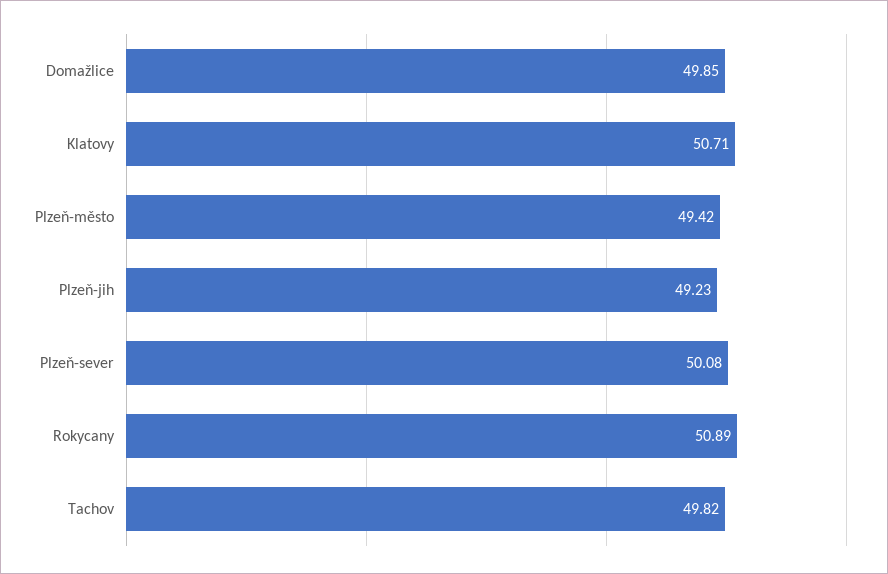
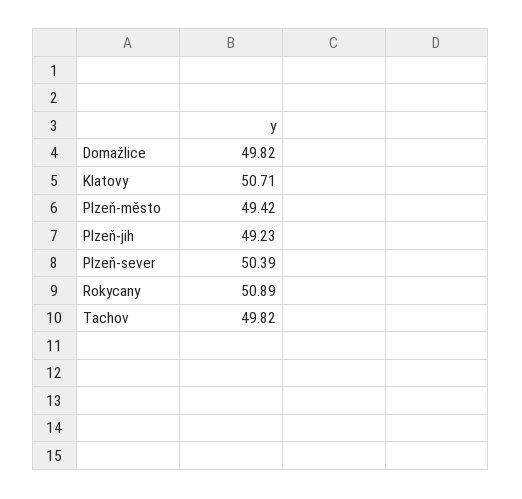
  {
-   "Domažlice": 49.85,
+   "Domažlice": 49.82,
    "Klatovy": 50.71,
    "Plzeň-město": 49.42,
    "Plzeň-jih": 49.23,
-   "Plzeň-sever": 50.08,
+   "Plzeň-sever": 50.39,
    "Rokycany": 50.89,
    "Tachov": 49.82
  }

